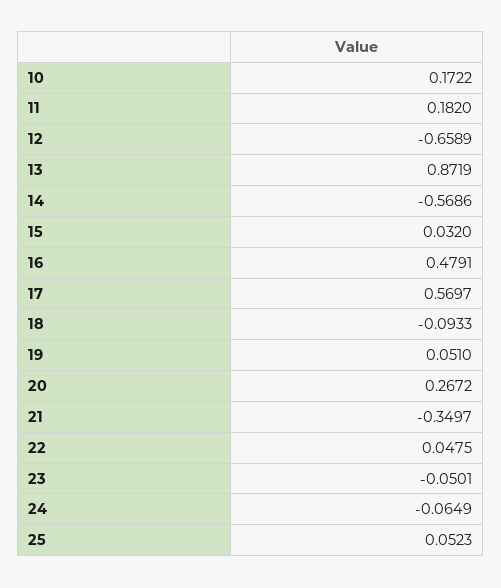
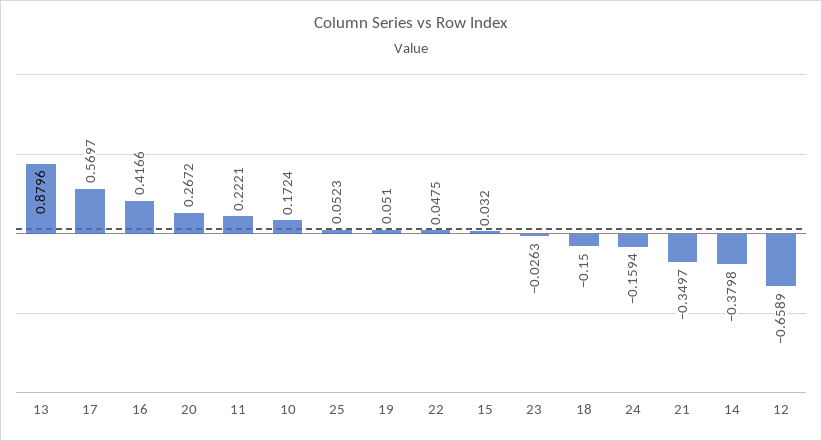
  {
-   "10": 0.1722,
+   "10": 0.1724,
-   "11": 0.182,
+   "11": 0.2221,
    "12": -0.6589,
-   "13": 0.8719,
+   "13": 0.8796,
-   "14": -0.5686,
+   "14": -0.3798,
    "15": 0.032,
-   "16": 0.4791,
+   "16": 0.4166,
    "17": 0.5697,
-   "18": -0.0933,
+   "18": -0.15,
    "19": 0.051,
    "20": 0.2672,
    "21": -0.3497,
    "22": 0.0475,
-   "23": -0.0501,
+   "23": -0.0263,
-   "24": -0.0649,
+   "24": -0.1594,
    "25": 0.0523
  }

